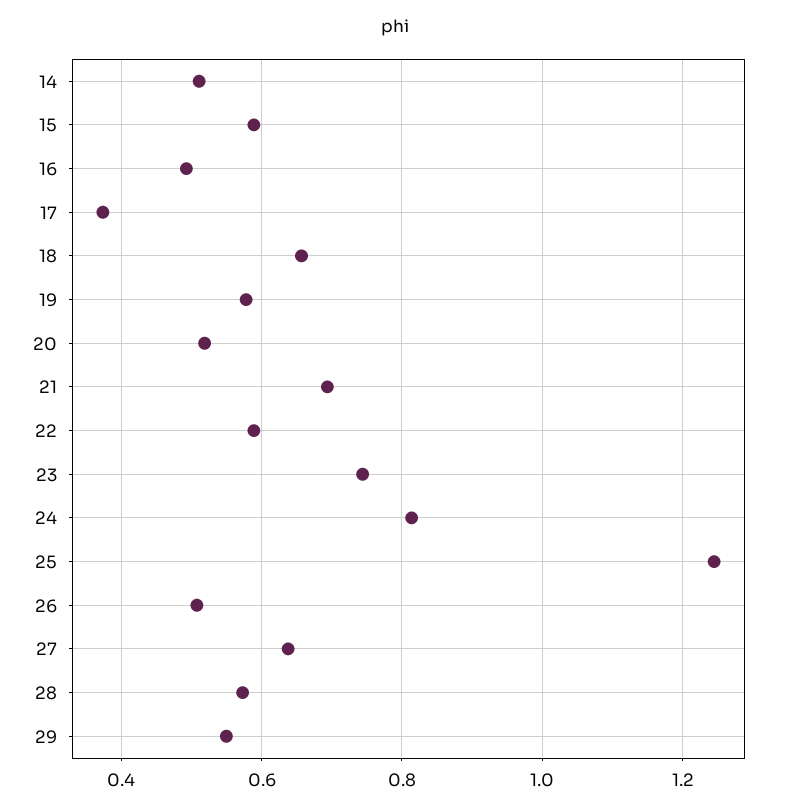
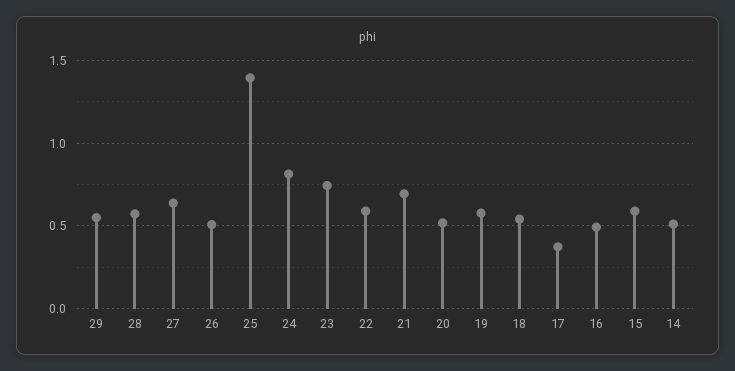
  {
    "14": 0.52,
    "15": 0.58,
    "16": 0.5,
    "17": 0.38,
-   "18": 0.66,
+   "18": 0.55,
    "19": 0.58,
    "20": 0.52,
    "21": 0.7,
    "22": 0.58,
    "23": 0.74,
    "24": 0.82,
-   "25": 1.24,
+   "25": 1.4,
    "26": 0.5,
    "27": 0.64,
    "28": 0.58,
    "29": 0.56
  }

